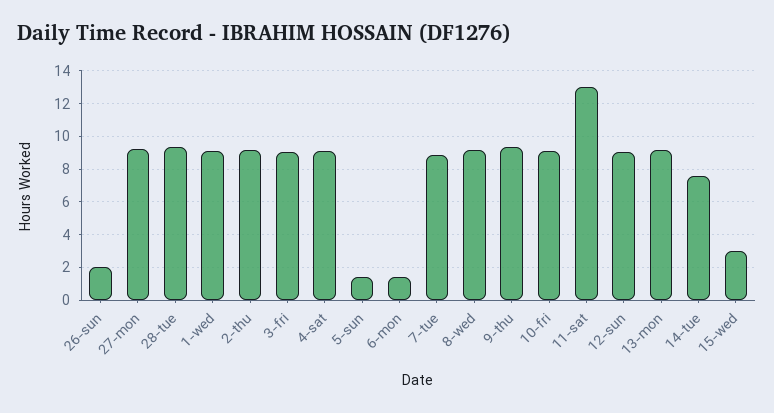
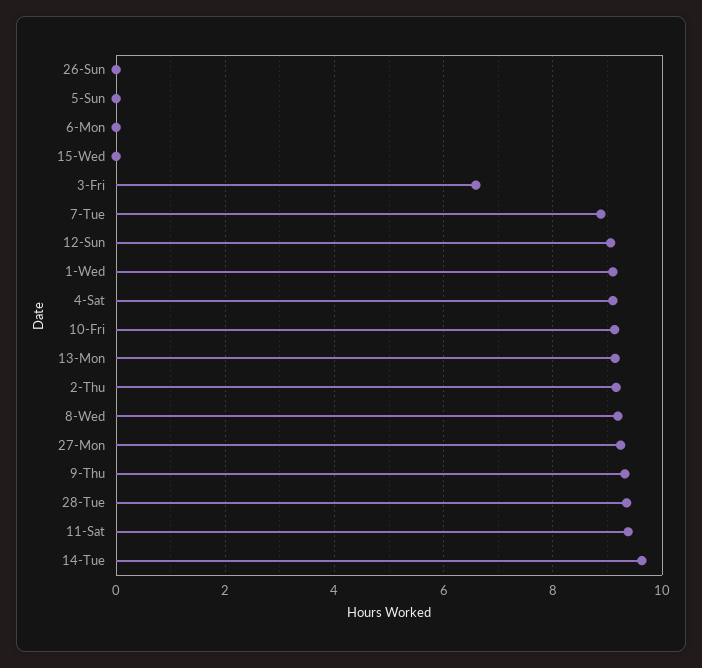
  {
-   "26-sun": 2,
+   "26-sun": 0,
    "27-mon": 9.2,
    "28-tue": 9.4,
    "1-wed": 9.2,
    "2-thu": 9.2,
-   "3-fri": 9,
+   "3-fri": 6.6,
    "4-sat": 9.2,
-   "5-sun": 1.5,
+   "5-sun": 0,
-   "6-mon": 1.5,
+   "6-mon": 0,
    "7-tue": 8.8,
    "8-wed": 9.2,
    "9-thu": 9.4,
    "10-fri": 9.2,
-   "11-sat": 13,
+   "11-sat": 9.4,
    "12-sun": 9,
    "13-mon": 9.2,
-   "14-tue": 7.5,
+   "14-tue": 9.6,
-   "15-wed": 3
+   "15-wed": 0
  }

